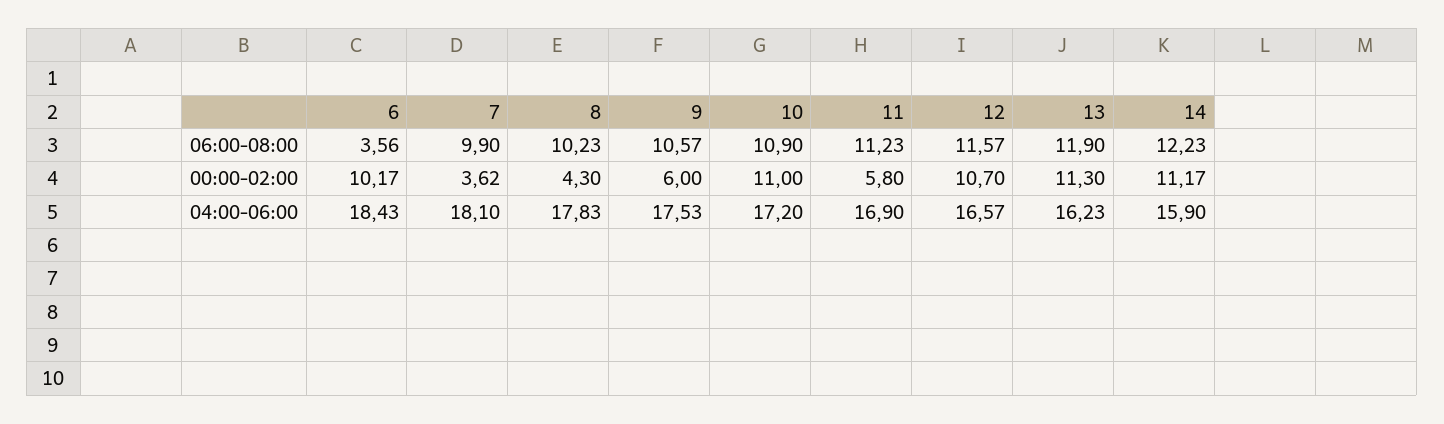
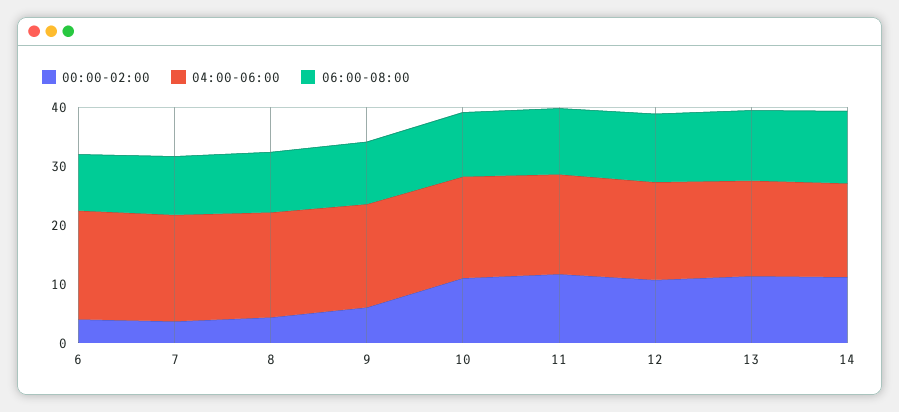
  {
    "06:00-08:00": {
-     "6": 3.56,
+     "6": 10,
      "7": 9.9,
      "8": 10.23,
      "9": 10.57,
      "10": 10.9,
      "11": 11.23,
      "12": 11.57,
      "13": 11.9,
      "14": 12.23
    },
    "00:00-02:00": {
-     "6": 10.17,
+     "6": 4,
      "7": 3.62,
      "8": 4.3,
      "9": 6,
      "10": 11,
-     "11": 5.8,
+     "11": 12,
      "12": 10.7,
      "13": 11.3,
      "14": 11.17
    },
    "04:00-06:00": {
      "6": 18.43,
      "7": 18.1,
      "8": 17.83,
      "9": 17.53,
      "10": 17.2,
      "11": 16.9,
      "12": 16.57,
      "13": 16.23,
      "14": 15.9
    }
  }

